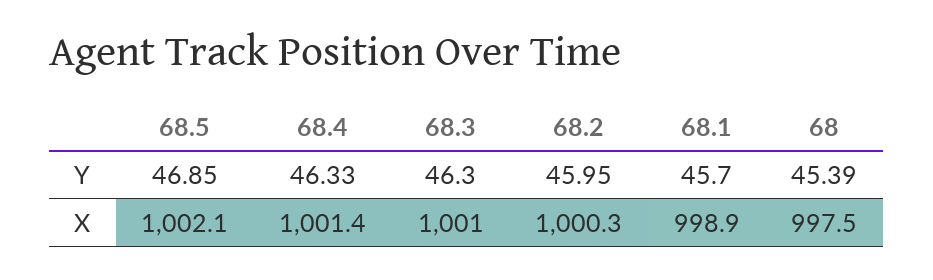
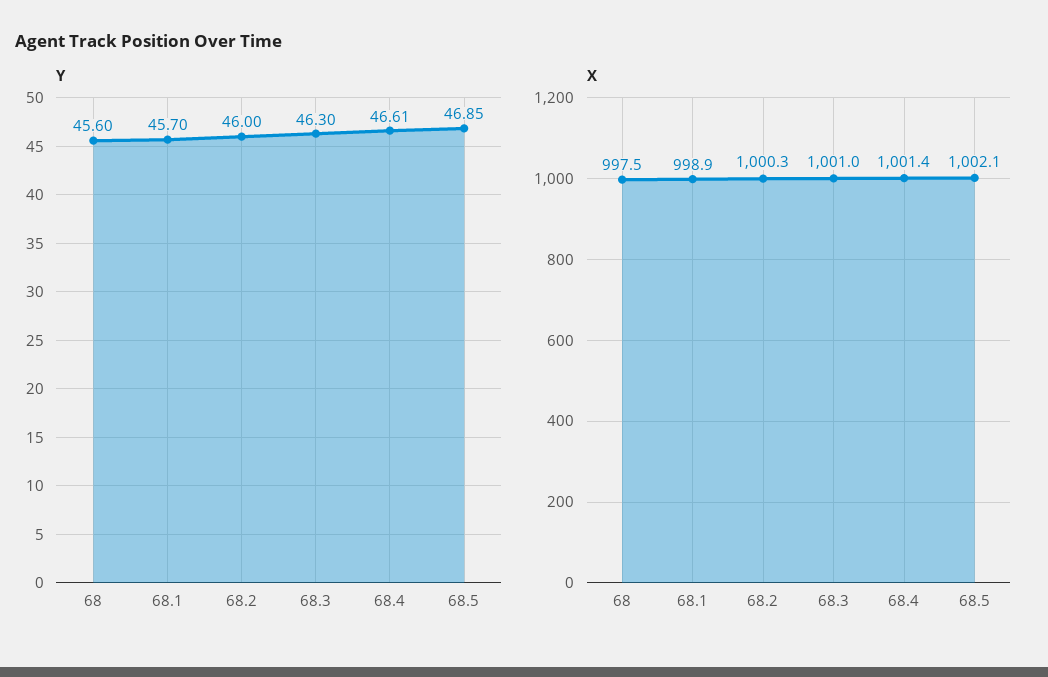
  {
    "Y": {
      "68.5": 46.85,
-     "68.4": 46.33,
+     "68.4": 46.61,
      "68.3": 46.3,
-     "68.2": 45.95,
+     "68.2": 46,
      "68.1": 45.7,
-     "68": 45.39
+     "68": 45.6
    },
    "X": {
      "68.5": 1002.1,
      "68.4": 1001.4,
      "68.3": 1001,
      "68.2": 1000.3,
      "68.1": 998.9,
      "68": 997.5
    }
  }

